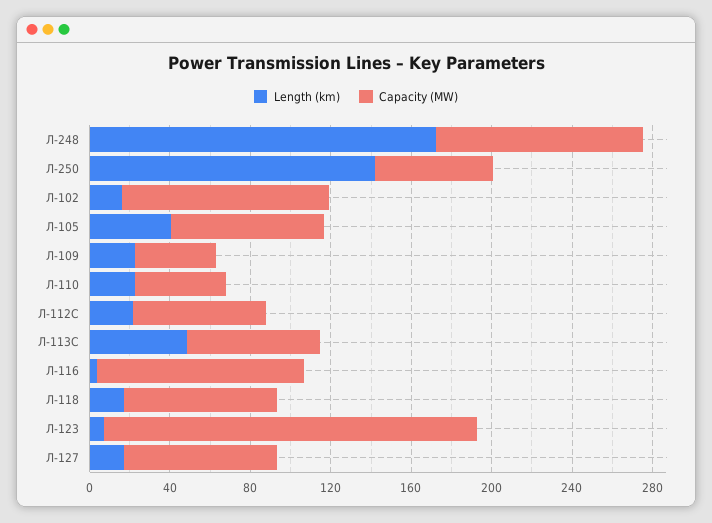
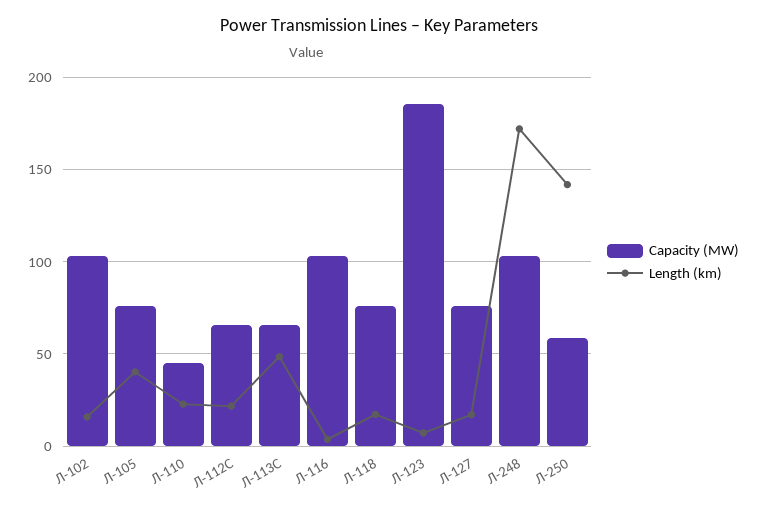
  {
    "Length (km)": {
      "Л-248": 170,
      "Л-250": 140,
      "Л-102": 15,
      "Л-105": 40,
-     "Л-109": 20,
      "Л-110": 25,
      "Л-112С": 20,
      "Л-113С": 50,
      "Л-116": 5,
      "Л-118": 15,
      "Л-123": 5,
      "Л-127": 15
    },
    "Capacity (MW)": {
      "Л-248": 105,
      "Л-250": 60,
      "Л-102": 105,
      "Л-105": 75,
-     "Л-109": 40,
      "Л-110": 45,
      "Л-112С": 65,
      "Л-113С": 65,
      "Л-116": 105,
      "Л-118": 75,
      "Л-123": 185,
      "Л-127": 75
    }
  }

